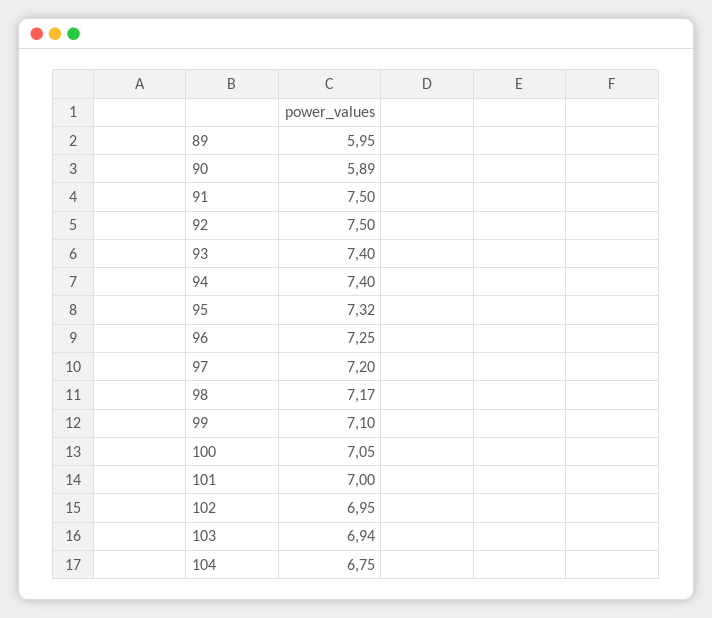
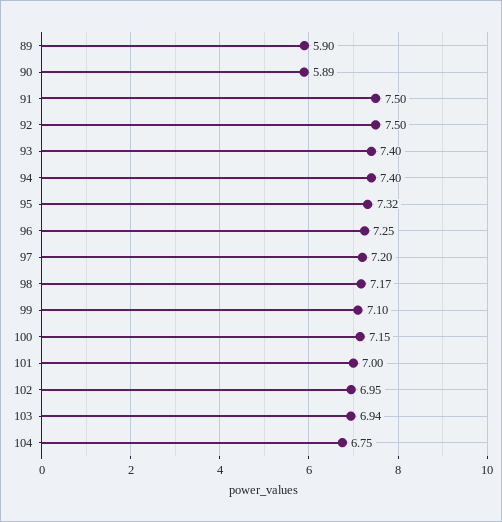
  {
-   "89": 5.95,
+   "89": 5.9,
    "90": 5.89,
    "91": 7.5,
    "92": 7.5,
    "93": 7.4,
    "94": 7.4,
    "95": 7.32,
    "96": 7.25,
    "97": 7.2,
    "98": 7.17,
    "99": 7.1,
-   "100": 7.05,
+   "100": 7.15,
    "101": 7,
    "102": 6.95,
    "103": 6.94,
    "104": 6.75
  }

